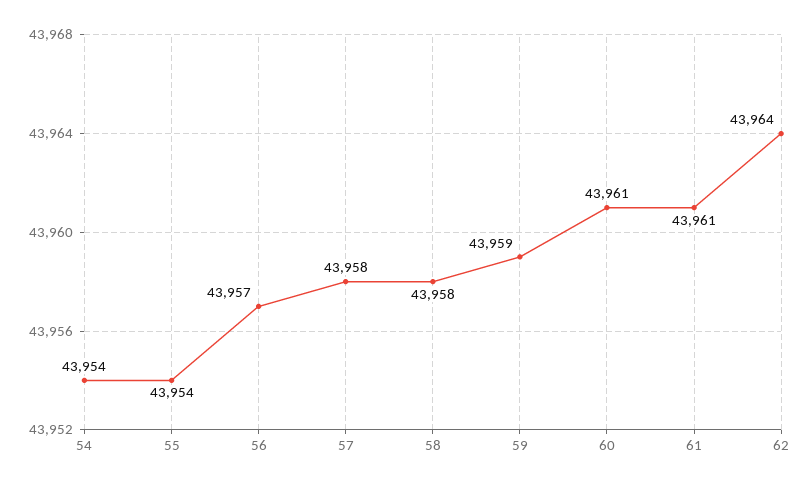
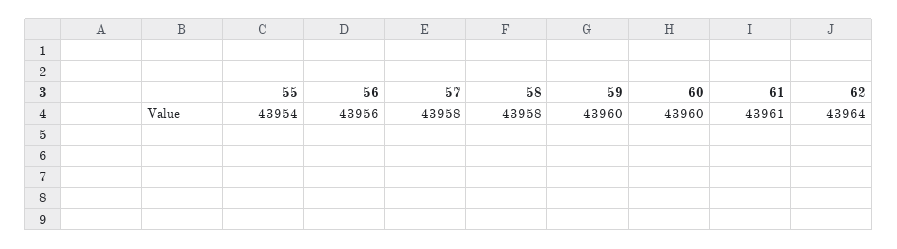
  {
-   "54": 43954,
    "55": 43954,
-   "56": 43957,
+   "56": 43956,
    "57": 43958,
    "58": 43958,
-   "59": 43959,
+   "59": 43960,
-   "60": 43961,
+   "60": 43960,
    "61": 43961,
    "62": 43964
  }

